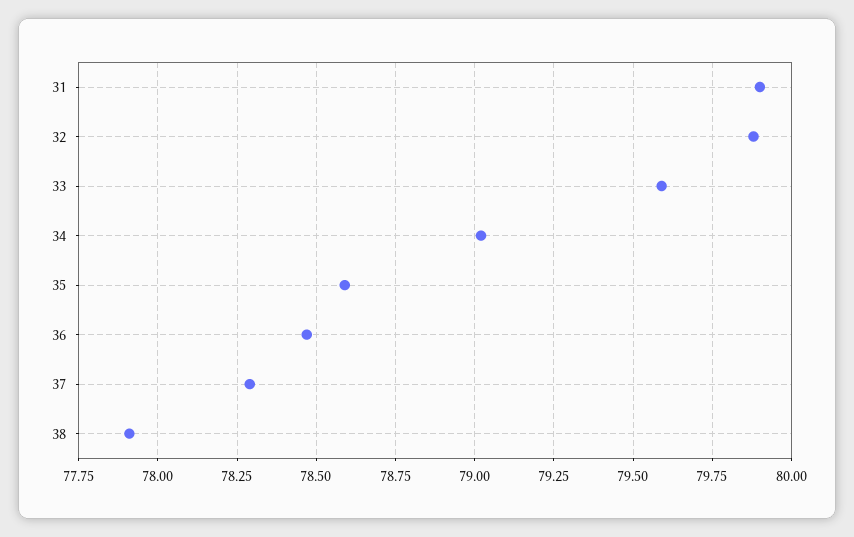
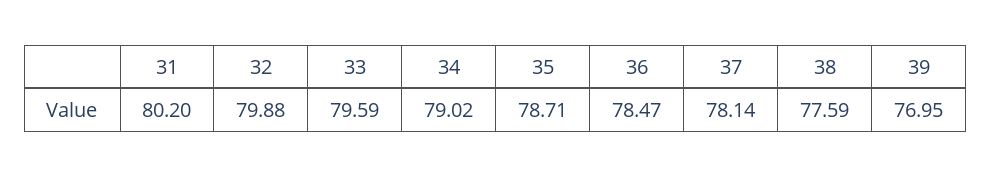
  {
-   "31": 79.9,
+   "31": 80.2,
    "32": 79.88,
    "33": 79.59,
    "34": 79.02,
-   "35": 78.6,
+   "35": 78.71,
    "36": 78.47,
-   "37": 78.3,
+   "37": 78.14,
-   "38": 77.9
+   "38": 77.59,
+   "39": 76.95
  }

